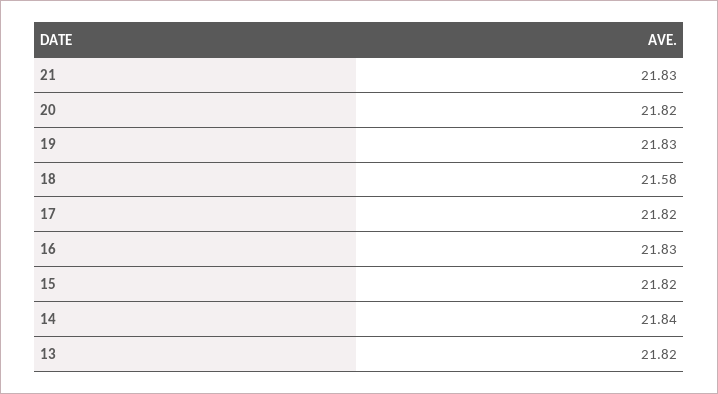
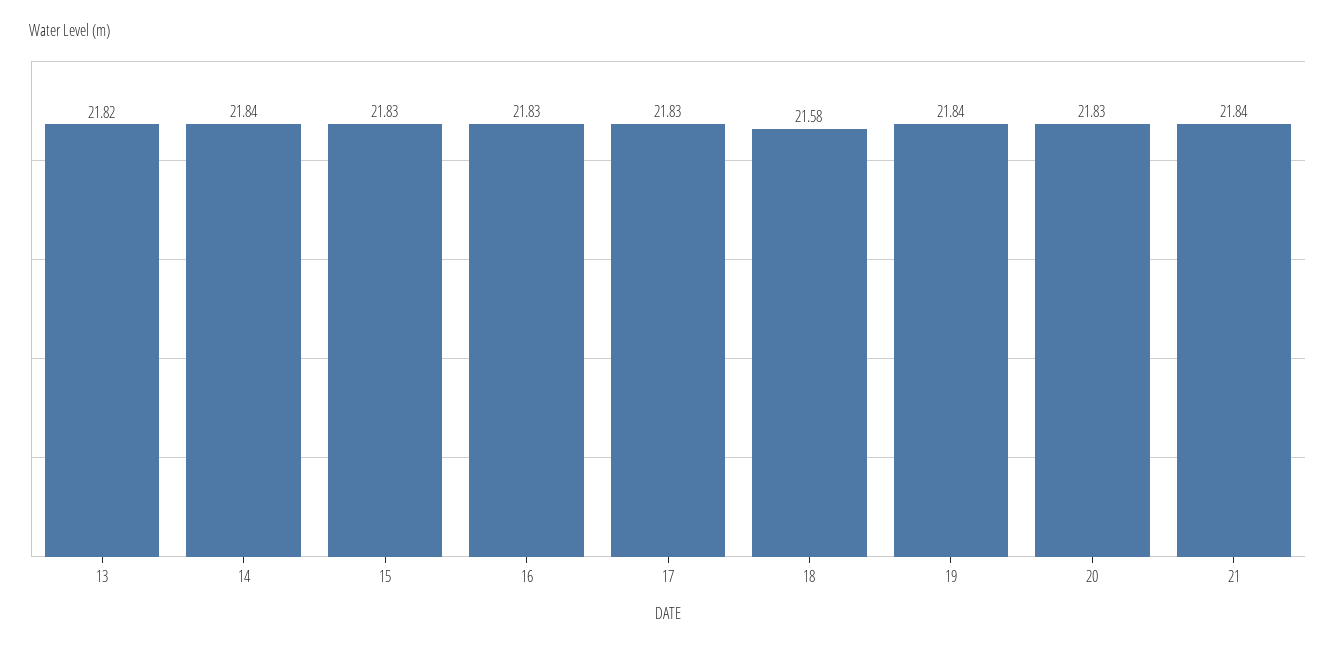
  {
-   "21": 21.83,
+   "21": 21.84,
-   "20": 21.82,
+   "20": 21.83,
-   "19": 21.83,
+   "19": 21.84,
    "18": 21.58,
-   "17": 21.82,
+   "17": 21.83,
    "16": 21.83,
-   "15": 21.82,
+   "15": 21.83,
    "14": 21.84,
    "13": 21.82
  }

